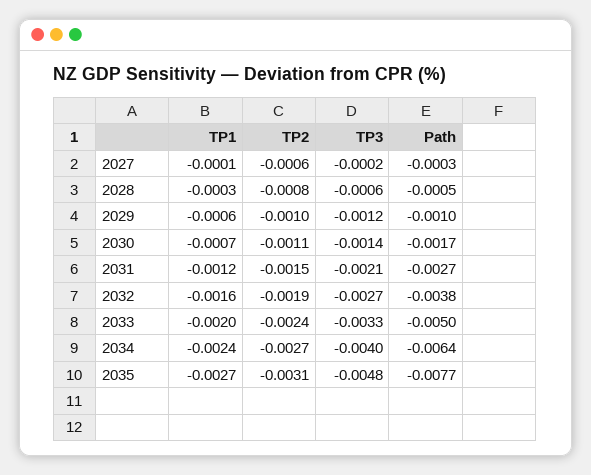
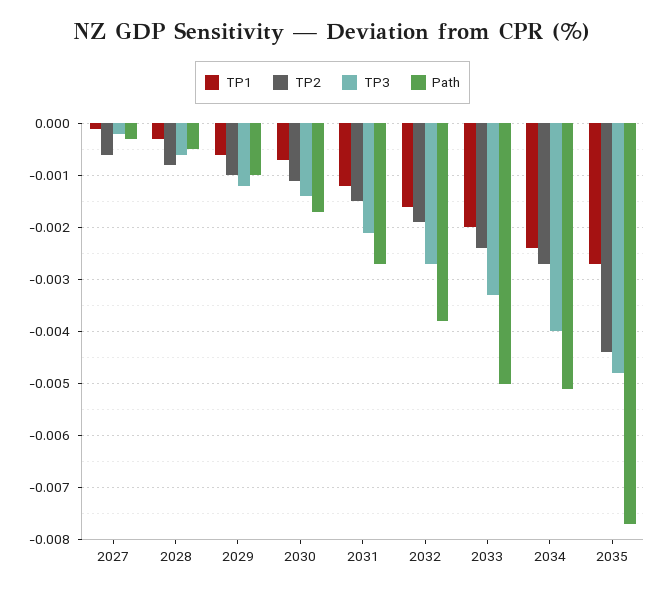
  {
    "TP1": {
      "2027": -0.0001,
      "2028": -0.0003,
      "2029": -0.0006,
      "2030": -0.0007,
      "2031": -0.0012,
      "2032": -0.0016,
      "2033": -0.002,
      "2034": -0.0024,
      "2035": -0.0027
    },
    "TP2": {
      "2027": -0.0006,
      "2028": -0.0008,
      "2029": -0.001,
      "2030": -0.0011,
      "2031": -0.0015,
      "2032": -0.0019,
      "2033": -0.0024,
      "2034": -0.0027,
-     "2035": -0.0031
+     "2035": -0.0045
    },
    "TP3": {
      "2027": -0.0002,
      "2028": -0.0006,
      "2029": -0.0012,
      "2030": -0.0014,
      "2031": -0.0021,
      "2032": -0.0027,
      "2033": -0.0033,
      "2034": -0.004,
      "2035": -0.0048
    },
    "Path": {
      "2027": -0.0003,
      "2028": -0.0005,
      "2029": -0.001,
      "2030": -0.0017,
      "2031": -0.0027,
      "2032": -0.0038,
      "2033": -0.005,
-     "2034": -0.0064,
+     "2034": -0.005,
      "2035": -0.0077
    }
  }

